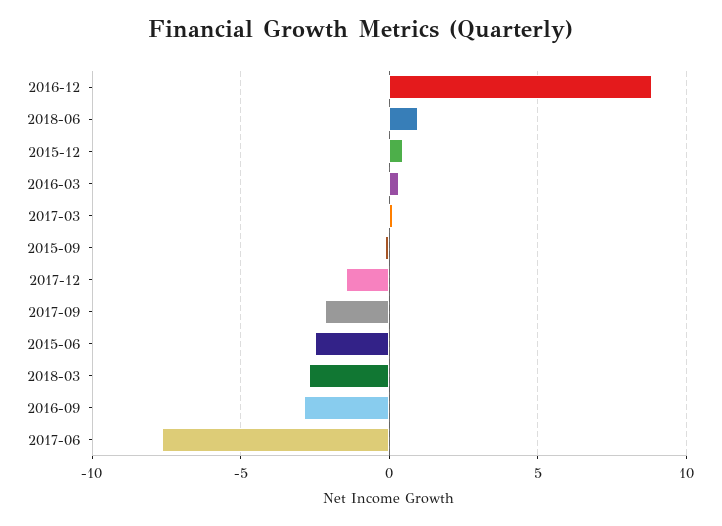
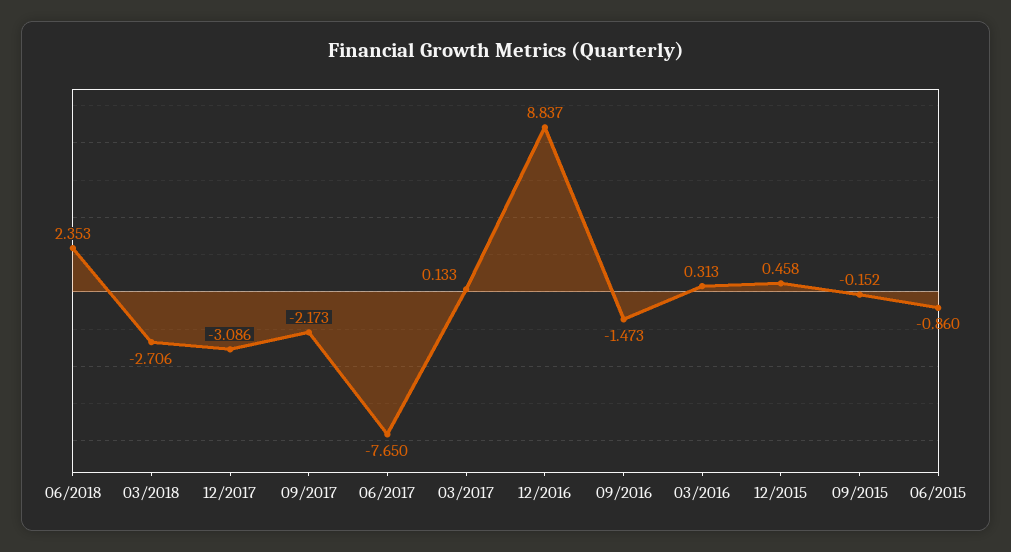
  {
    "2016-12": 8.837,
-   "2018-06": 1,
+   "2018-06": 2.353,
    "2015-12": 0.458,
    "2016-03": 0.313,
    "2017-03": 0.133,
    "2015-09": -0.152,
-   "2017-12": -1.5,
+   "2017-12": -3.086,
    "2017-09": -2.173,
-   "2015-06": -2.5,
+   "2015-06": -0.86,
    "2018-03": -2.706,
-   "2016-09": -3,
+   "2016-09": -1.473,
    "2017-06": -7.65
  }

